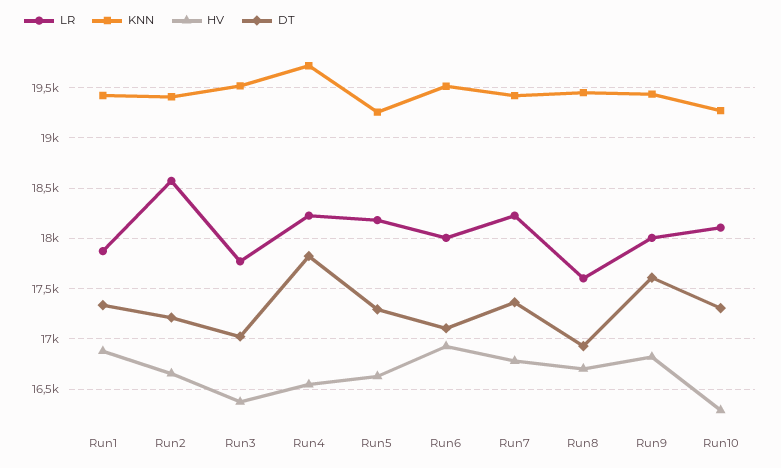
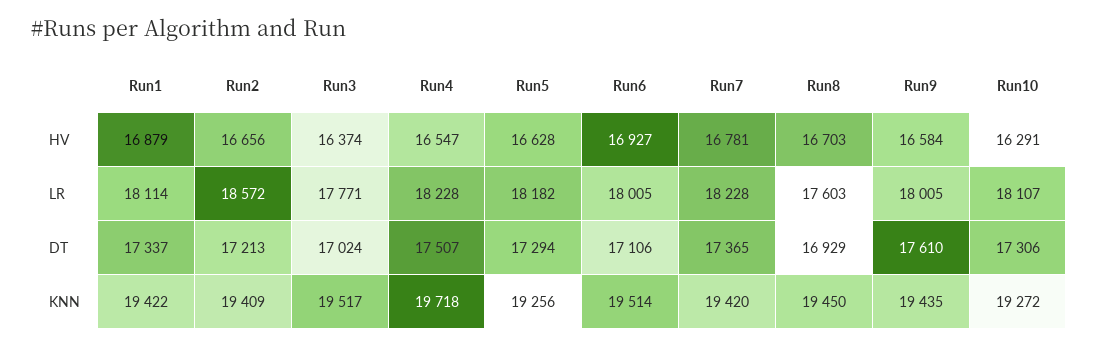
  {
    "LR": {
-     "Run1": 17900,
+     "Run1": 18114,
      "Run2": 18572,
      "Run3": 17771,
      "Run4": 18228,
      "Run5": 18182,
      "Run6": 18005,
      "Run7": 18228,
      "Run8": 17603,
      "Run9": 18005,
      "Run10": 18107
    },
    "KNN": {
      "Run1": 19422,
      "Run2": 19409,
      "Run3": 19517,
      "Run4": 19718,
      "Run5": 19256,
      "Run6": 19514,
      "Run7": 19420,
      "Run8": 19450,
      "Run9": 19435,
      "Run10": 19272
    },
    "HV": {
      "Run1": 16879,
      "Run2": 16656,
      "Run3": 16374,
      "Run4": 16547,
      "Run5": 16628,
      "Run6": 16927,
      "Run7": 16781,
      "Run8": 16703,
-     "Run9": 16800,
+     "Run9": 16584,
      "Run10": 16291
    },
    "DT": {
      "Run1": 17337,
      "Run2": 17213,
      "Run3": 17024,
-     "Run4": 17800,
+     "Run4": 17507,
      "Run5": 17294,
      "Run6": 17106,
      "Run7": 17365,
      "Run8": 16929,
      "Run9": 17610,
      "Run10": 17306
    }
  }

